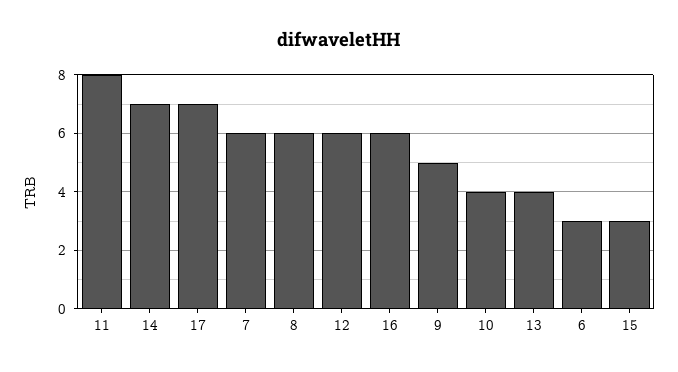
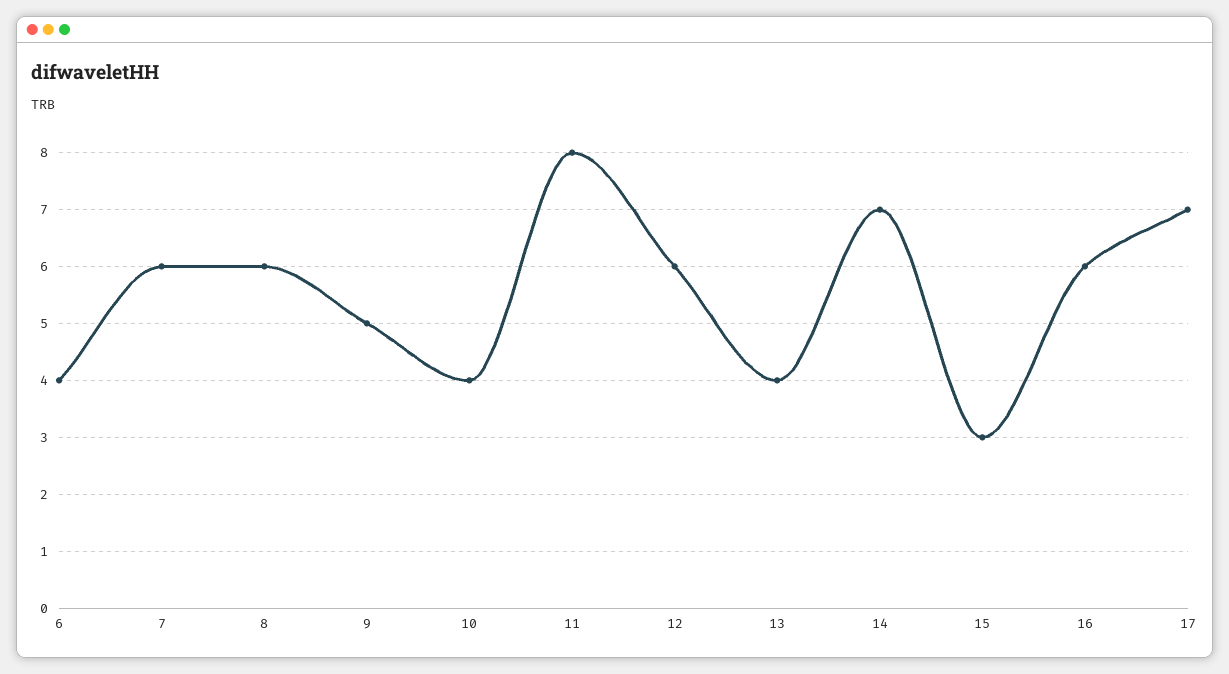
  {
    "11": 8,
    "14": 7,
    "17": 7,
    "7": 6,
    "8": 6,
    "12": 6,
    "16": 6,
    "9": 5,
    "10": 4,
    "13": 4,
-   "6": 3,
+   "6": 4,
    "15": 3
  }

